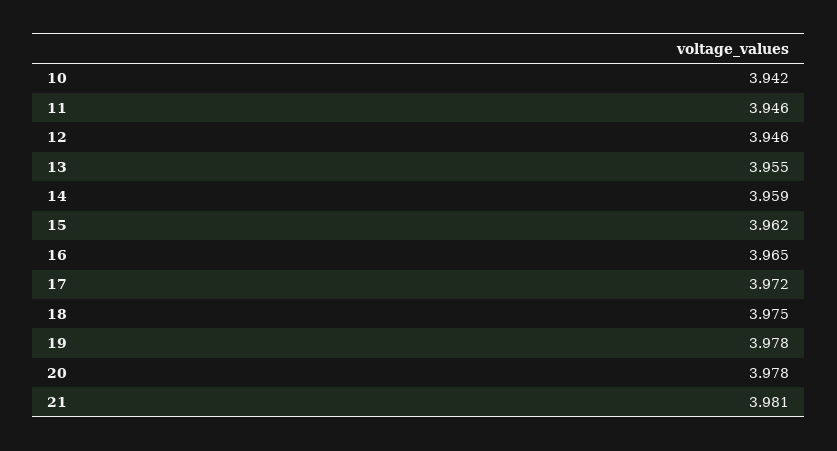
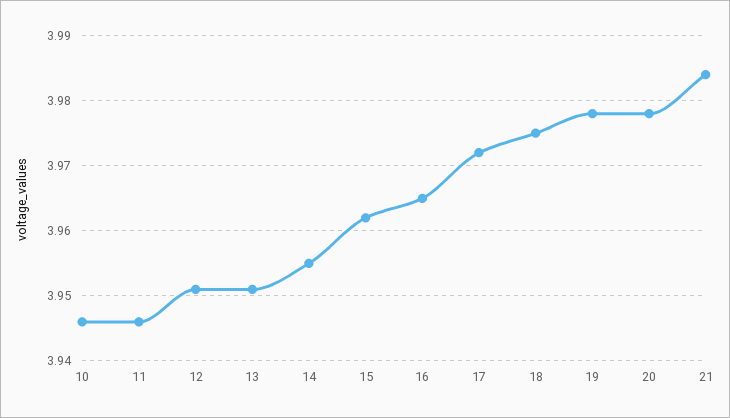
  {
-   "10": 3.942,
+   "10": 3.946,
    "11": 3.946,
-   "12": 3.946,
+   "12": 3.951,
-   "13": 3.955,
+   "13": 3.951,
-   "14": 3.959,
+   "14": 3.955,
    "15": 3.962,
    "16": 3.965,
    "17": 3.972,
    "18": 3.975,
    "19": 3.978,
    "20": 3.978,
-   "21": 3.981
+   "21": 3.984
  }

